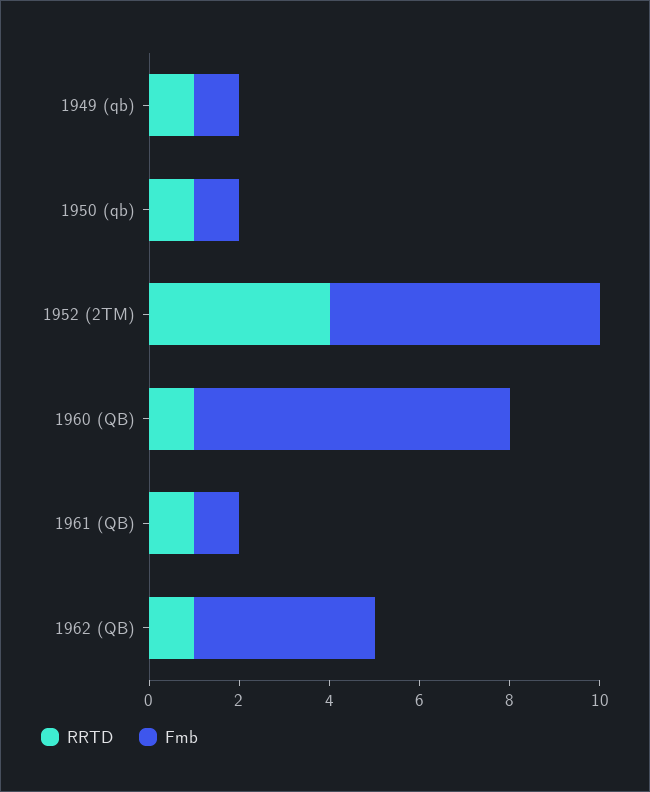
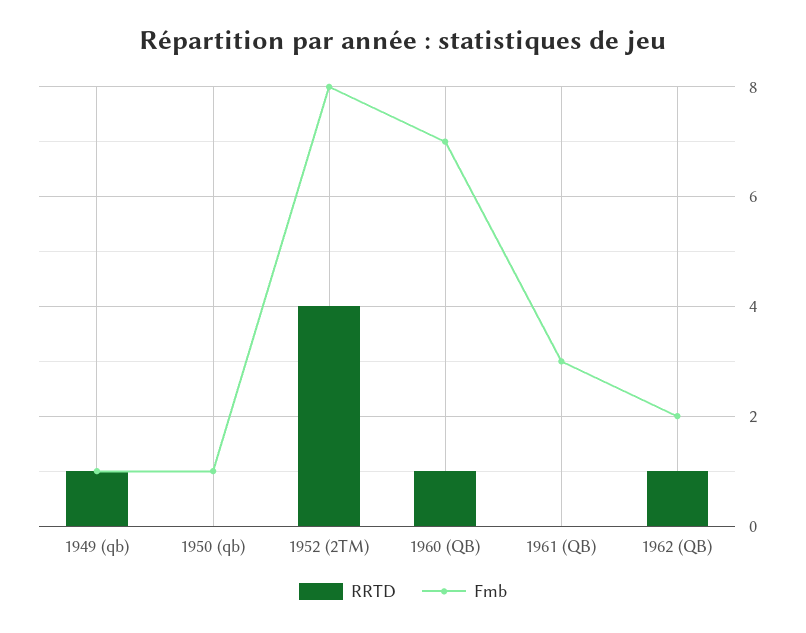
  {
    "RRTD": {
      "1949 (qb)": 1,
-     "1950 (qb)": 1,
+     "1950 (qb)": 0,
      "1952 (2TM)": 4,
      "1960 (QB)": 1,
-     "1961 (QB)": 1,
+     "1961 (QB)": 0,
      "1962 (QB)": 1
    },
    "Fmb": {
      "1949 (qb)": 1,
      "1950 (qb)": 1,
-     "1952 (2TM)": 6,
+     "1952 (2TM)": 8,
      "1960 (QB)": 7,
-     "1961 (QB)": 1,
+     "1961 (QB)": 3,
-     "1962 (QB)": 4
+     "1962 (QB)": 2
    }
  }

